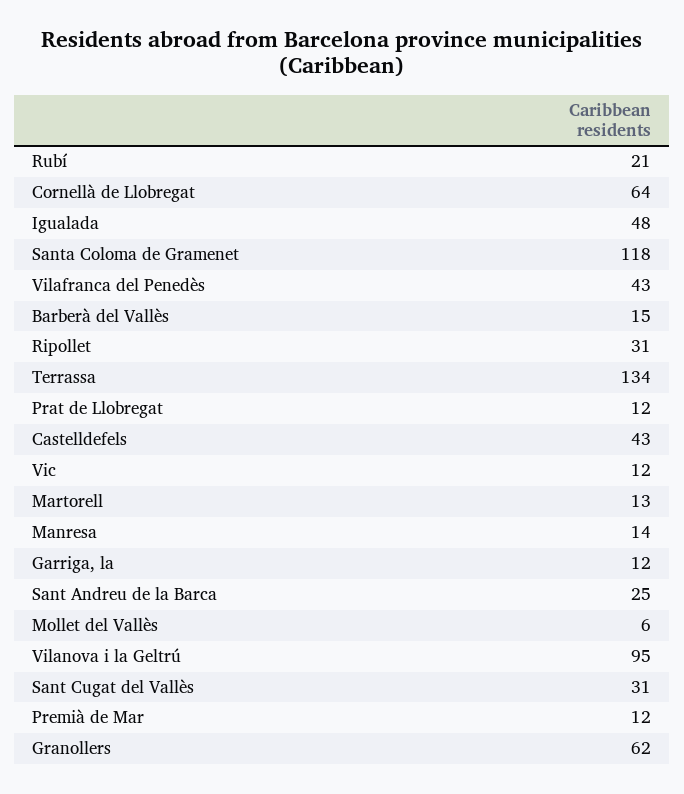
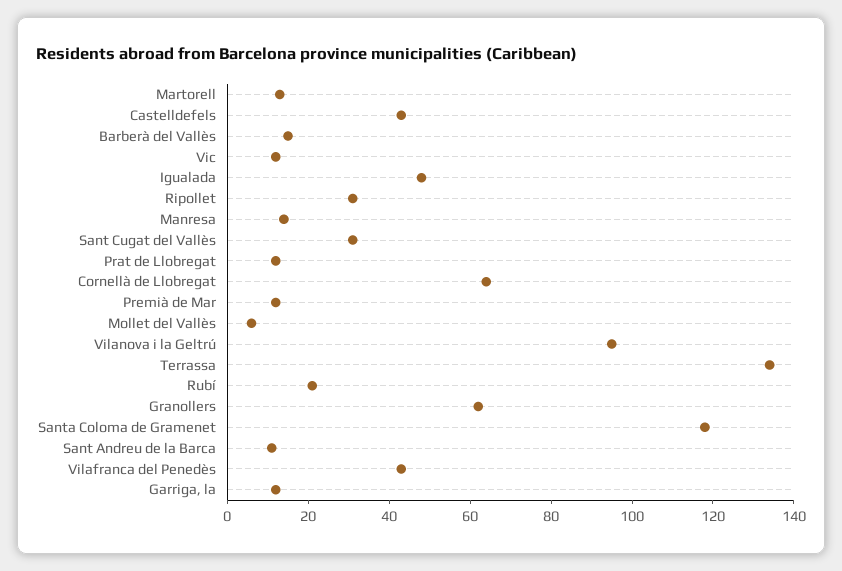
  {
    "Rubí": 21,
    "Cornellà de Llobregat": 64,
    "Igualada": 48,
    "Santa Coloma de Gramenet": 118,
    "Vilafranca del Penedès": 43,
    "Barberà del Vallès": 15,
    "Ripollet": 31,
    "Terrassa": 134,
    "Prat de Llobregat": 12,
    "Castelldefels": 43,
    "Vic": 12,
    "Martorell": 13,
    "Manresa": 14,
    "Garriga, la": 12,
-   "Sant Andreu de la Barca": 25,
+   "Sant Andreu de la Barca": 10,
    "Mollet del Vallès": 6,
    "Vilanova i la Geltrú": 95,
    "Sant Cugat del Vallès": 31,
    "Premià de Mar": 12,
    "Granollers": 62
  }

